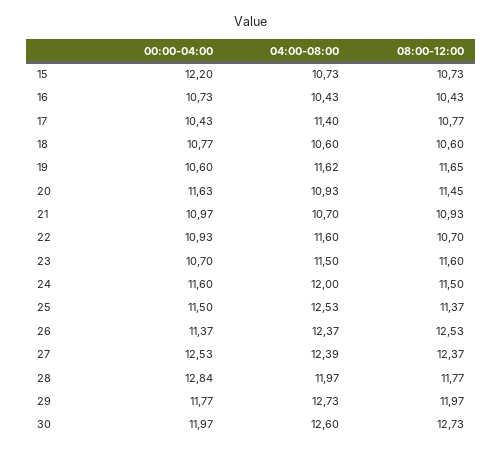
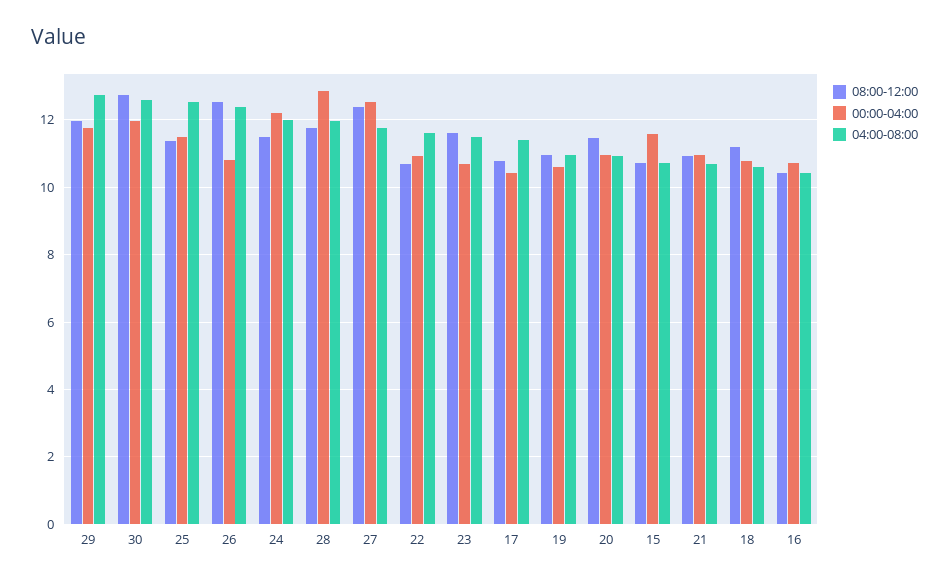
  {
    "00:00-04:00": {
-     "15": 12.2,
+     "15": 11.6,
      "16": 10.73,
      "17": 10.43,
      "18": 10.77,
      "19": 10.6,
-     "20": 11.63,
+     "20": 11,
      "21": 10.97,
      "22": 10.93,
      "23": 10.7,
-     "24": 11.6,
+     "24": 12.2,
      "25": 11.5,
-     "26": 11.37,
+     "26": 10.8,
      "27": 12.53,
      "28": 12.84,
      "29": 11.77,
      "30": 11.97
    },
    "04:00-08:00": {
      "15": 10.73,
      "16": 10.43,
      "17": 11.4,
      "18": 10.6,
-     "19": 11.62,
+     "19": 11,
      "20": 10.93,
      "21": 10.7,
      "22": 11.6,
      "23": 11.5,
      "24": 12,
      "25": 12.53,
      "26": 12.37,
-     "27": 12.39,
+     "27": 11.8,
      "28": 11.97,
      "29": 12.73,
      "30": 12.6
    },
    "08:00-12:00": {
      "15": 10.73,
      "16": 10.43,
      "17": 10.77,
-     "18": 10.6,
+     "18": 11.2,
-     "19": 11.65,
+     "19": 11,
      "20": 11.45,
      "21": 10.93,
      "22": 10.7,
      "23": 11.6,
      "24": 11.5,
      "25": 11.37,
      "26": 12.53,
      "27": 12.37,
      "28": 11.77,
      "29": 11.97,
      "30": 12.73
    }
  }

